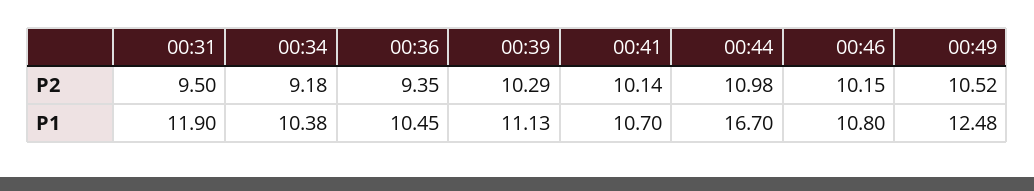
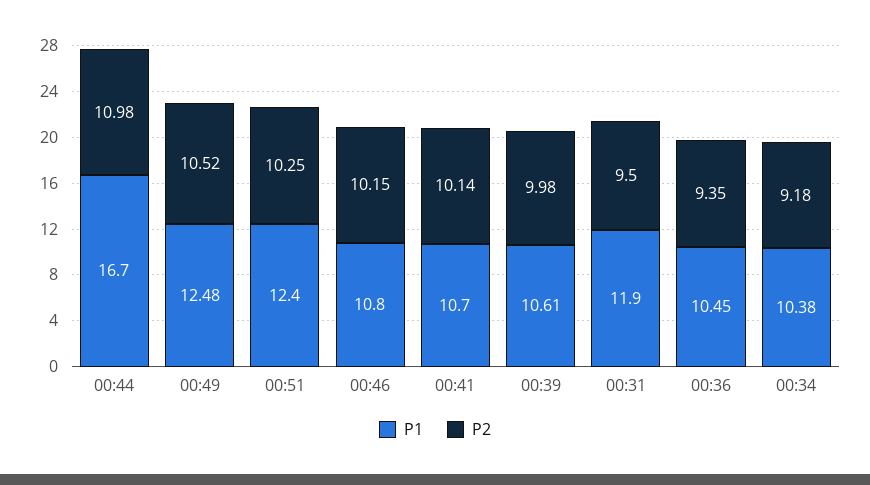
  {
    "P2": {
      "00:31": 9.5,
      "00:34": 9.18,
      "00:36": 9.35,
-     "00:39": 10.29,
+     "00:39": 9.98,
      "00:41": 10.14,
      "00:44": 10.98,
      "00:46": 10.15,
-     "00:49": 10.52
+     "00:49": 10.52,
+     "00:51": 10.25
    },
    "P1": {
      "00:31": 11.9,
      "00:34": 10.38,
      "00:36": 10.45,
-     "00:39": 11.13,
+     "00:39": 10.61,
      "00:41": 10.7,
      "00:44": 16.7,
      "00:46": 10.8,
-     "00:49": 12.48
+     "00:49": 12.48,
+     "00:51": 12.4
    }
  }

